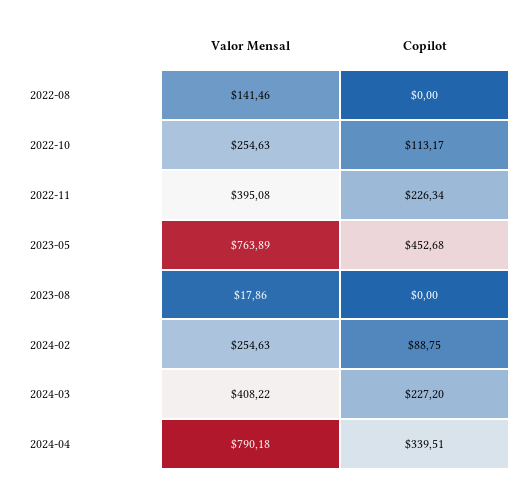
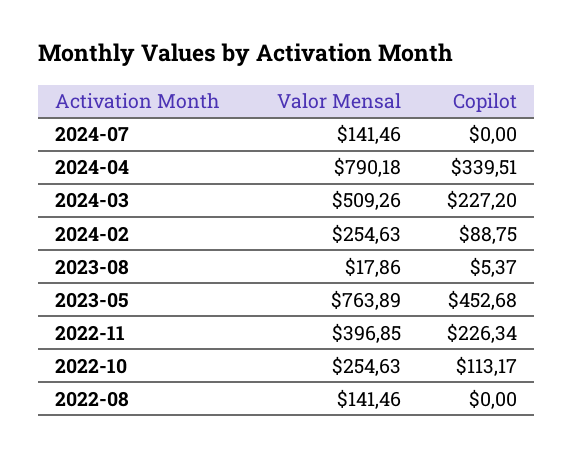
  {
    "Valor Mensal": {
      "2022-08": 141.46,
      "2022-10": 254.63,
-     "2022-11": 395.08,
+     "2022-11": 396.85,
      "2023-05": 763.89,
      "2023-08": 17.86,
      "2024-02": 254.63,
-     "2024-03": 408.22,
+     "2024-03": 509.26,
-     "2024-04": 790.18
+     "2024-04": 790.18,
+     "2024-07": 141.46
    },
    "Copilot": {
      "2022-08": 0,
      "2022-10": 113.17,
      "2022-11": 226.34,
      "2023-05": 452.68,
-     "2023-08": 0,
+     "2023-08": 5.37,
      "2024-02": 88.75,
      "2024-03": 227.2,
-     "2024-04": 339.51
+     "2024-04": 339.51,
+     "2024-07": 0
    }
  }

